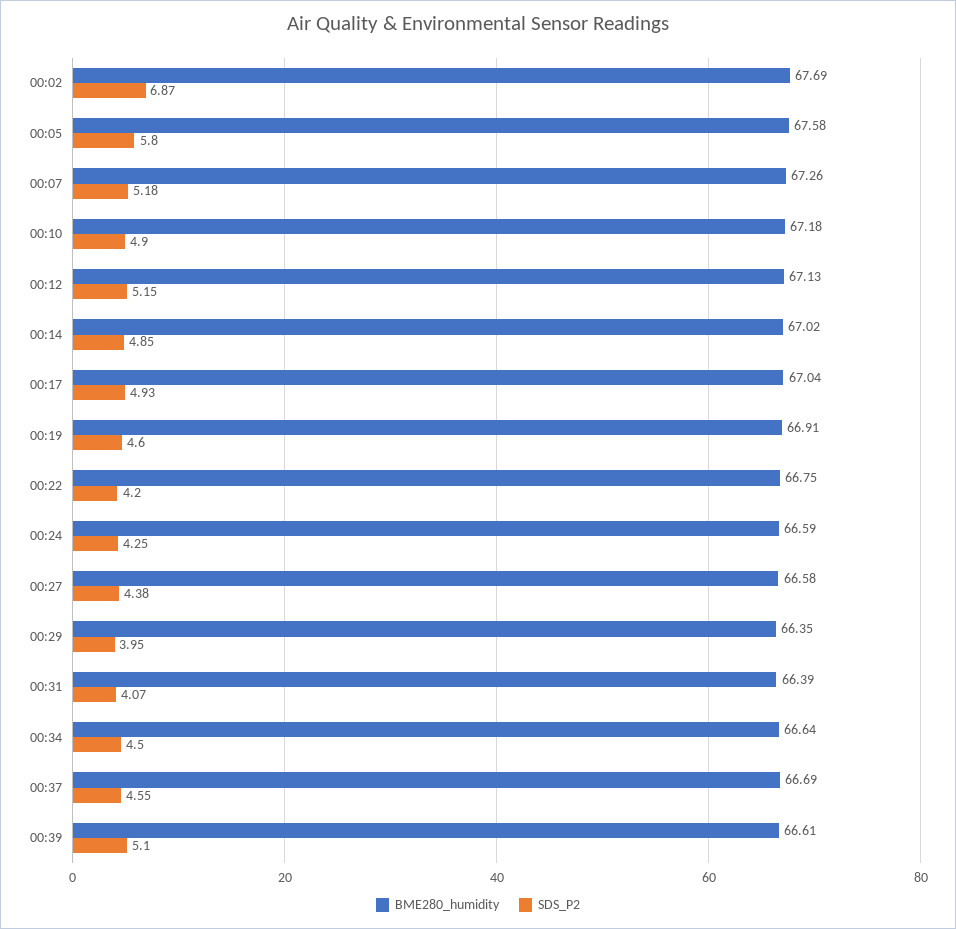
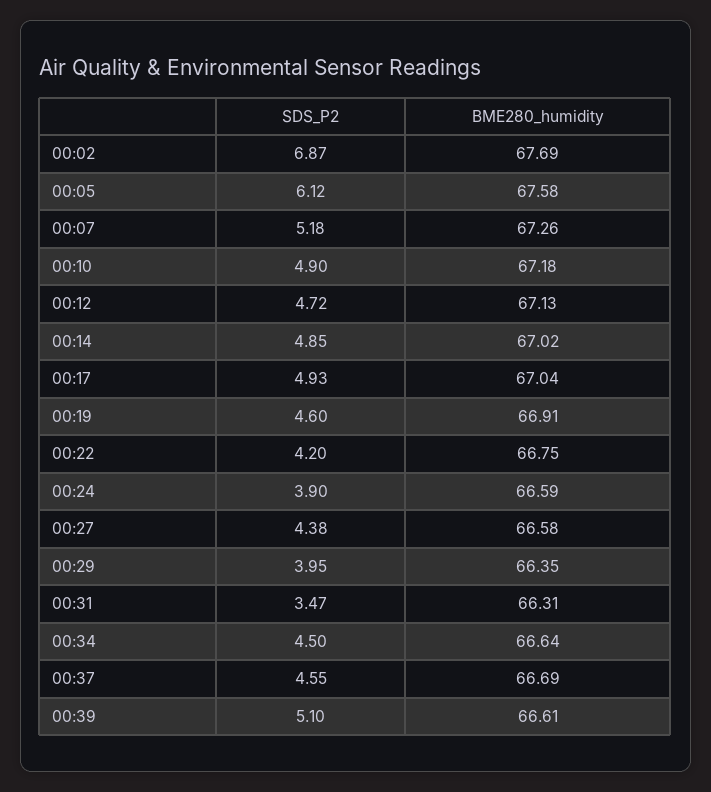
  {
    "BME280_humidity": {
      "00:02": 67.69,
      "00:05": 67.58,
      "00:07": 67.26,
      "00:10": 67.18,
      "00:12": 67.13,
      "00:14": 67.02,
      "00:17": 67.04,
      "00:19": 66.91,
      "00:22": 66.75,
      "00:24": 66.59,
      "00:27": 66.58,
      "00:29": 66.35,
-     "00:31": 66.39,
+     "00:31": 66.31,
      "00:34": 66.64,
      "00:37": 66.69,
      "00:39": 66.61
    },
    "SDS_P2": {
      "00:02": 6.87,
-     "00:05": 5.8,
+     "00:05": 6.12,
      "00:07": 5.18,
      "00:10": 4.9,
-     "00:12": 5.15,
+     "00:12": 4.72,
      "00:14": 4.85,
      "00:17": 4.93,
      "00:19": 4.6,
      "00:22": 4.2,
-     "00:24": 4.25,
+     "00:24": 3.9,
      "00:27": 4.38,
      "00:29": 3.95,
-     "00:31": 4.07,
+     "00:31": 3.47,
      "00:34": 4.5,
      "00:37": 4.55,
      "00:39": 5.1
    }
  }

